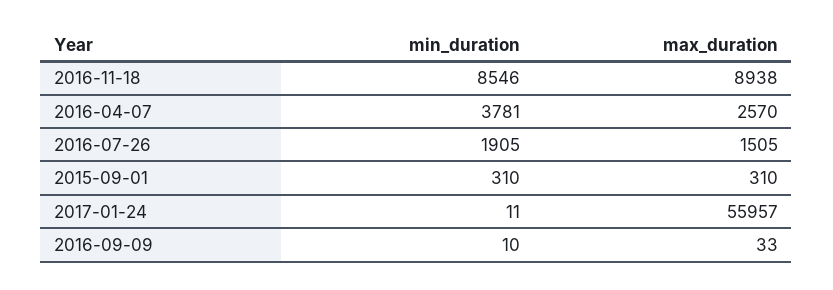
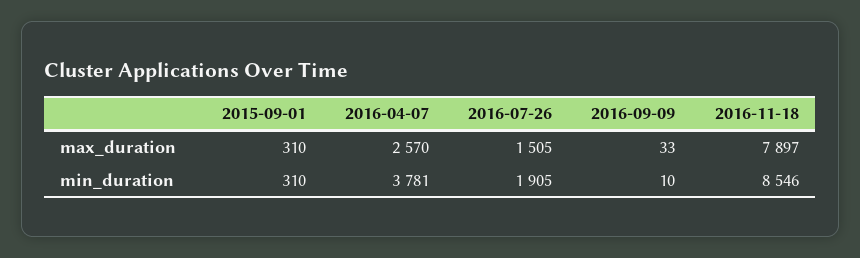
  {
    "min_duration": {
      "2016-11-18": 8546,
      "2016-04-07": 3781,
      "2016-07-26": 1905,
      "2015-09-01": 310,
-     "2017-01-24": 11,
      "2016-09-09": 10
    },
    "max_duration": {
-     "2016-11-18": 8938,
+     "2016-11-18": 7897,
      "2016-04-07": 2570,
      "2016-07-26": 1505,
      "2015-09-01": 310,
-     "2017-01-24": 55957,
      "2016-09-09": 33
    }
  }

